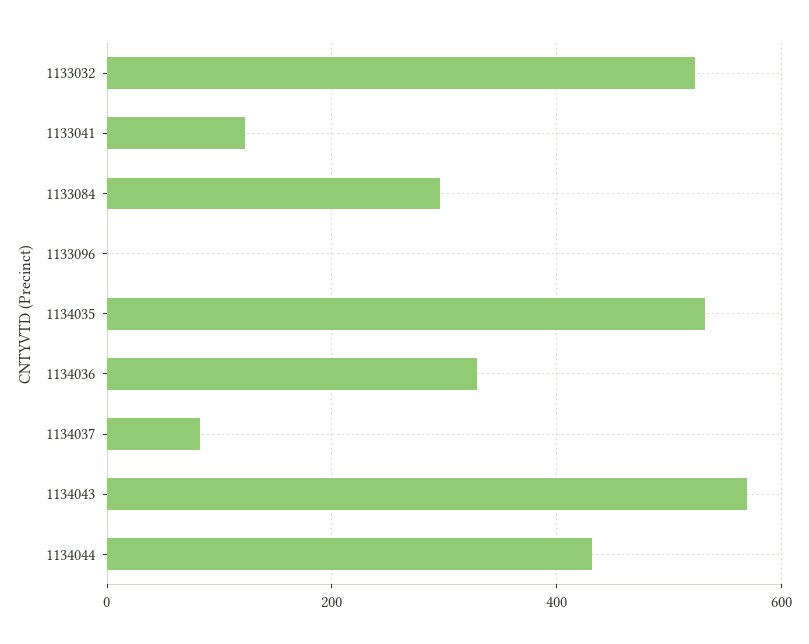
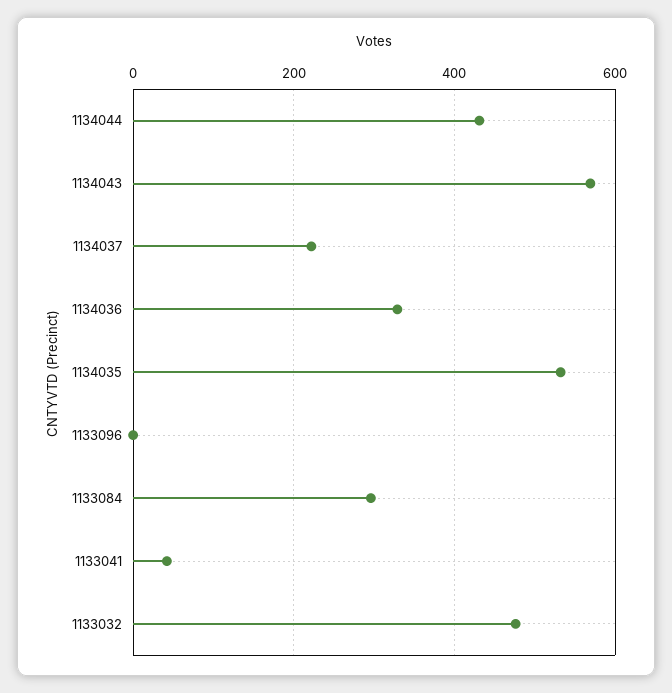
  {
-   "1133032": 520,
+   "1133032": 480,
-   "1133041": 120,
+   "1133041": 40,
    "1133084": 300,
    "1133096": 0,
    "1134035": 540,
    "1134036": 320,
-   "1134037": 80,
+   "1134037": 220,
    "1134043": 560,
    "1134044": 440
  }

